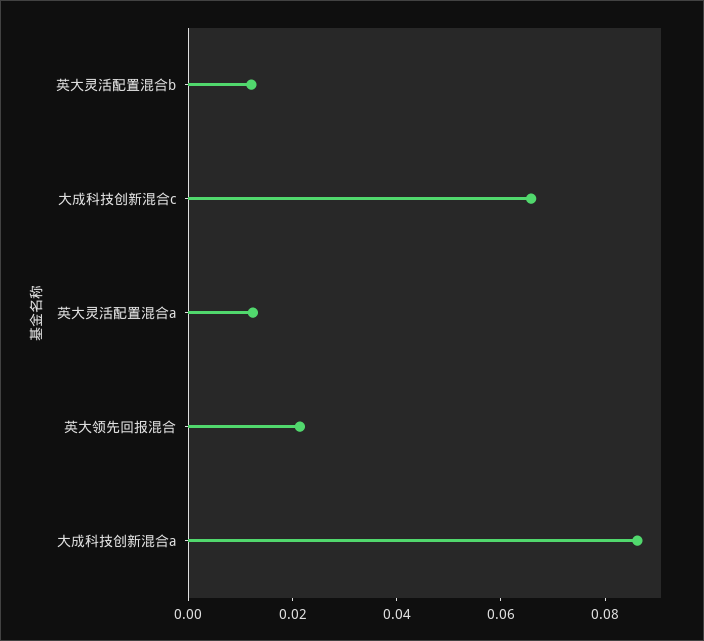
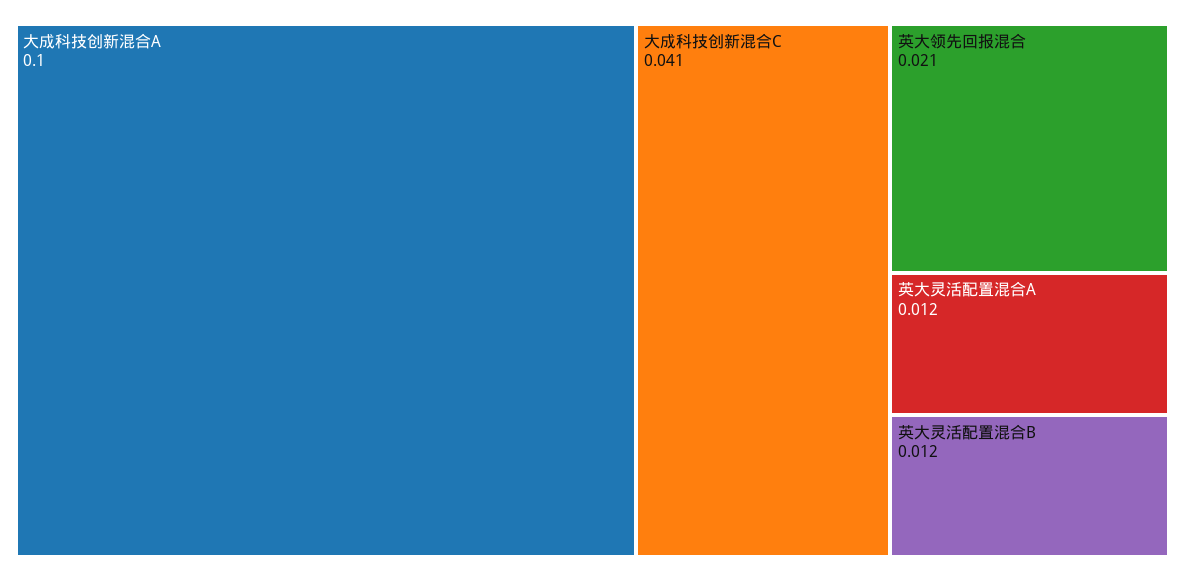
  {
    "英大灵活配置混合b": 0.012,
-   "大成科技创新混合c": 0.065,
+   "大成科技创新混合c": 0.041,
    "英大灵活配置混合a": 0.012,
    "英大领先回报混合": 0.021,
-   "大成科技创新混合a": 0.085
+   "大成科技创新混合a": 0.1
  }

